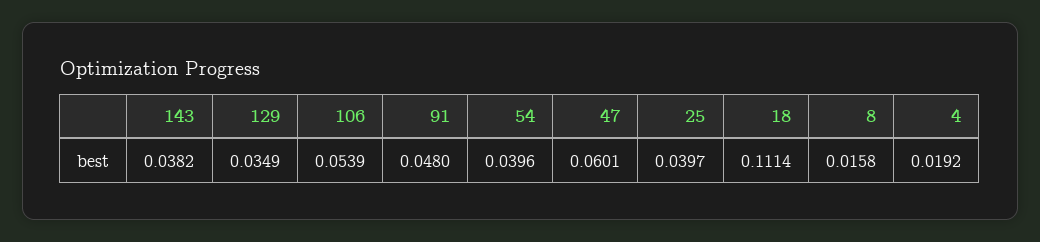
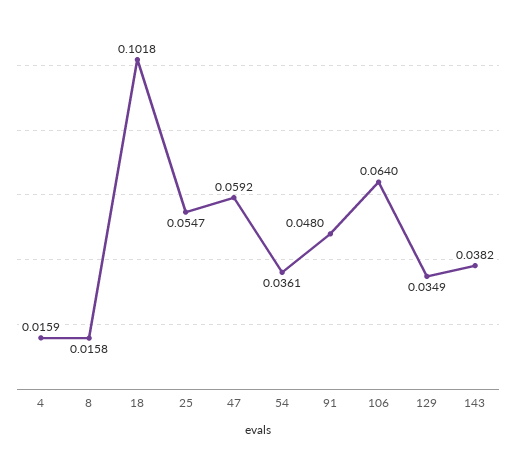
  {
    "143": 0.0382,
    "129": 0.0349,
-   "106": 0.0539,
+   "106": 0.064,
    "91": 0.048,
-   "54": 0.0396,
+   "54": 0.0361,
-   "47": 0.0601,
+   "47": 0.0592,
-   "25": 0.0397,
+   "25": 0.0547,
-   "18": 0.1114,
+   "18": 0.1018,
    "8": 0.0158,
-   "4": 0.0192
+   "4": 0.0159
  }

